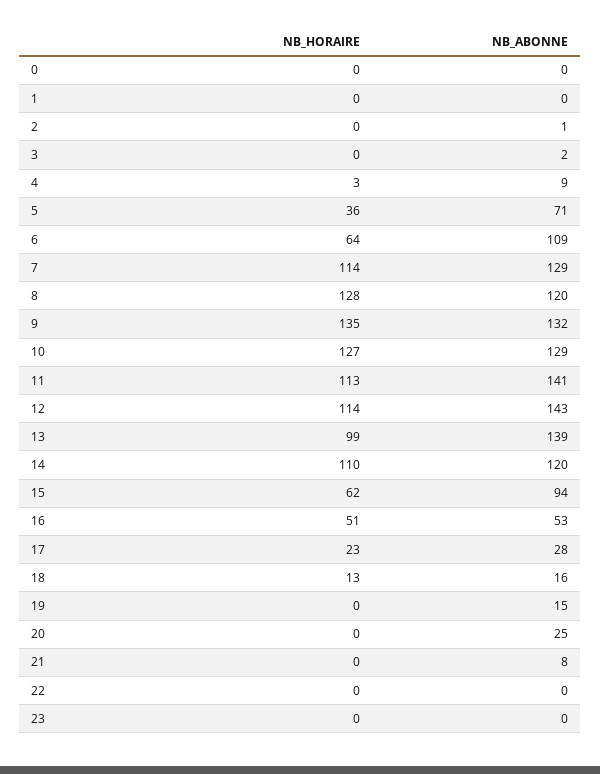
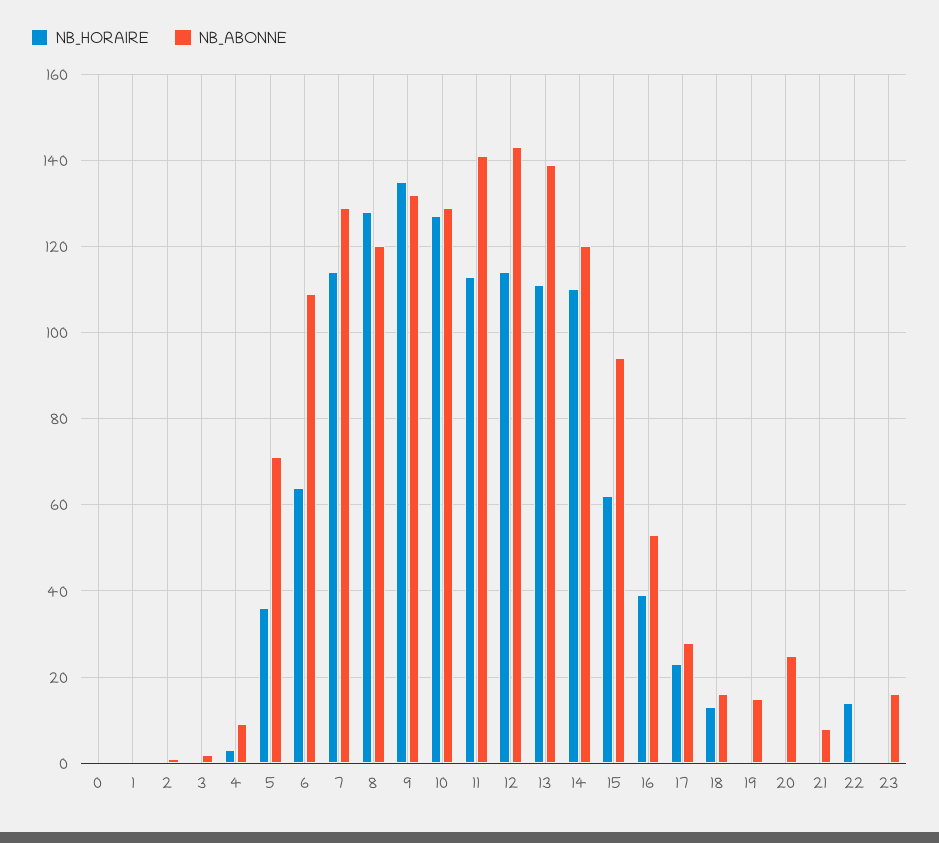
  {
    "NB_HORAIRE": {
      "0": 0,
      "1": 0,
      "2": 0,
      "3": 0,
      "4": 3,
      "5": 36,
      "6": 64,
      "7": 114,
      "8": 128,
      "9": 135,
      "10": 127,
      "11": 113,
      "12": 114,
-     "13": 99,
+     "13": 110,
      "14": 110,
      "15": 62,
-     "16": 51,
+     "16": 40,
      "17": 23,
      "18": 13,
      "19": 0,
      "20": 0,
      "21": 0,
-     "22": 0,
+     "22": 15,
      "23": 0
    },
    "NB_ABONNE": {
      "0": 0,
      "1": 0,
      "2": 1,
      "3": 2,
      "4": 9,
      "5": 71,
      "6": 109,
      "7": 129,
      "8": 120,
      "9": 132,
      "10": 129,
      "11": 141,
      "12": 143,
      "13": 139,
      "14": 120,
      "15": 94,
      "16": 53,
      "17": 28,
      "18": 16,
      "19": 15,
      "20": 25,
      "21": 8,
      "22": 0,
-     "23": 0
+     "23": 15
    }
  }

